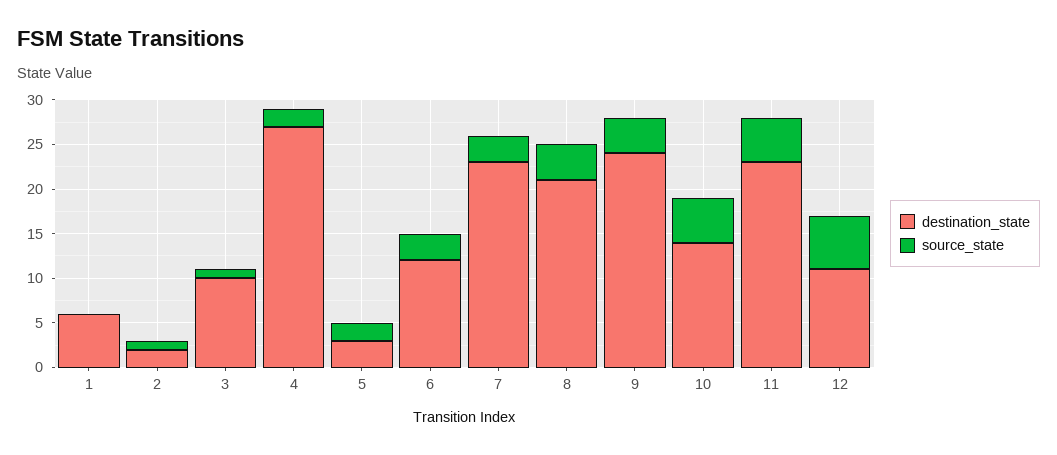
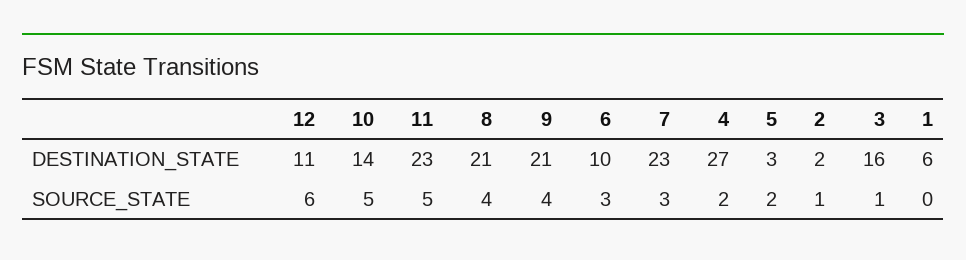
  {
    "destination_state": {
      "1": 6,
      "2": 2,
-     "3": 10,
+     "3": 16,
      "4": 27,
      "5": 3,
-     "6": 12,
+     "6": 10,
      "7": 23,
      "8": 21,
-     "9": 24,
+     "9": 21,
      "10": 14,
      "11": 23,
      "12": 11
    },
    "source_state": {
      "1": 0,
      "2": 1,
      "3": 1,
      "4": 2,
      "5": 2,
      "6": 3,
      "7": 3,
      "8": 4,
      "9": 4,
      "10": 5,
      "11": 5,
      "12": 6
    }
  }

